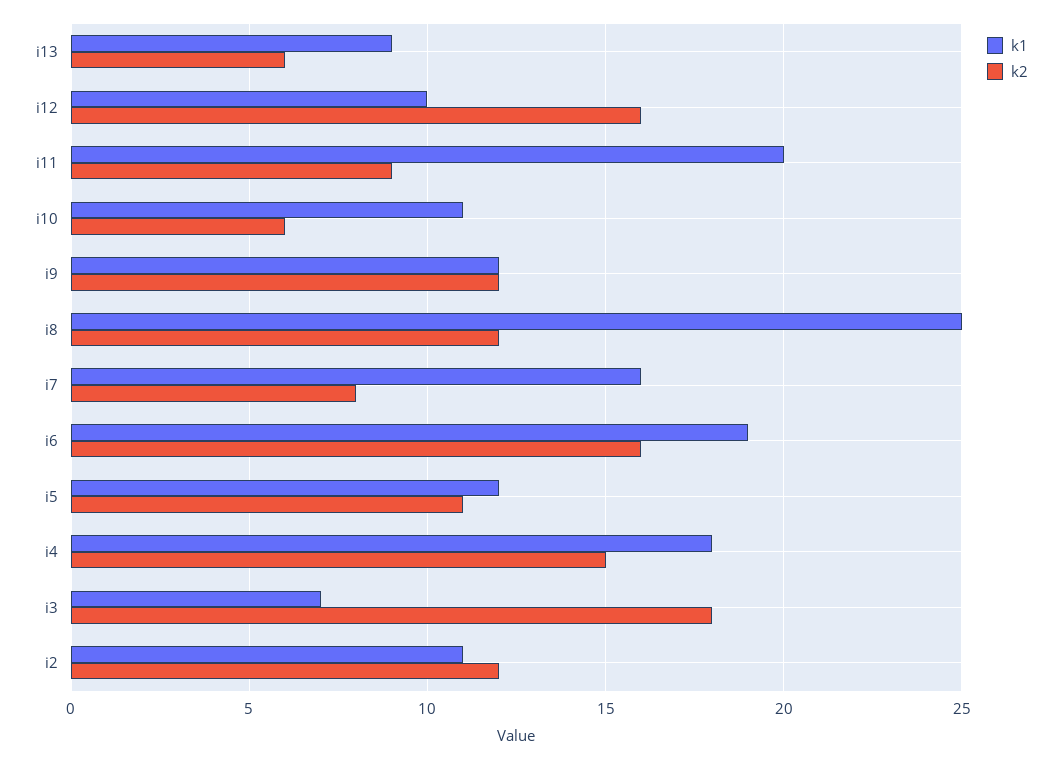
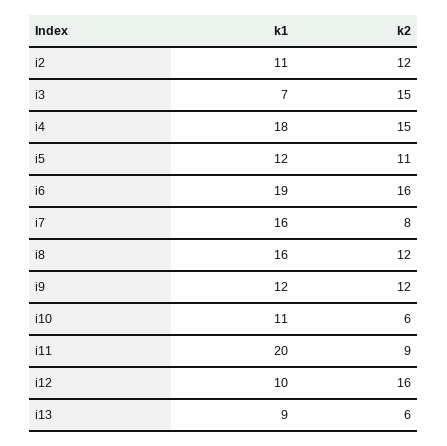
  {
    "k1": {
      "i13": 9,
      "i12": 10,
      "i11": 20,
      "i10": 11,
      "i9": 12,
-     "i8": 25,
+     "i8": 16,
      "i7": 16,
      "i6": 19,
      "i5": 12,
      "i4": 18,
      "i3": 7,
      "i2": 11
    },
    "k2": {
      "i13": 6,
      "i12": 16,
      "i11": 9,
      "i10": 6,
      "i9": 12,
      "i8": 12,
      "i7": 8,
      "i6": 16,
      "i5": 11,
      "i4": 15,
-     "i3": 18,
+     "i3": 15,
      "i2": 12
    }
  }

